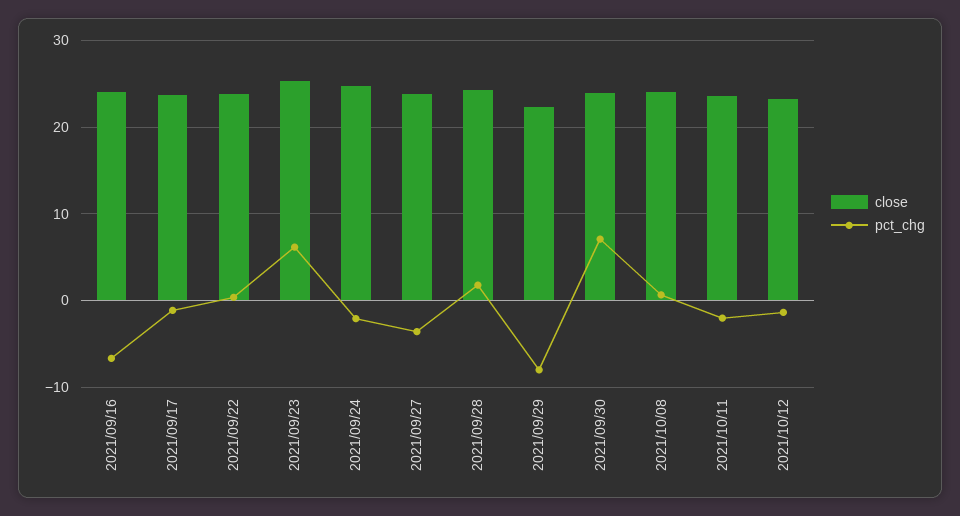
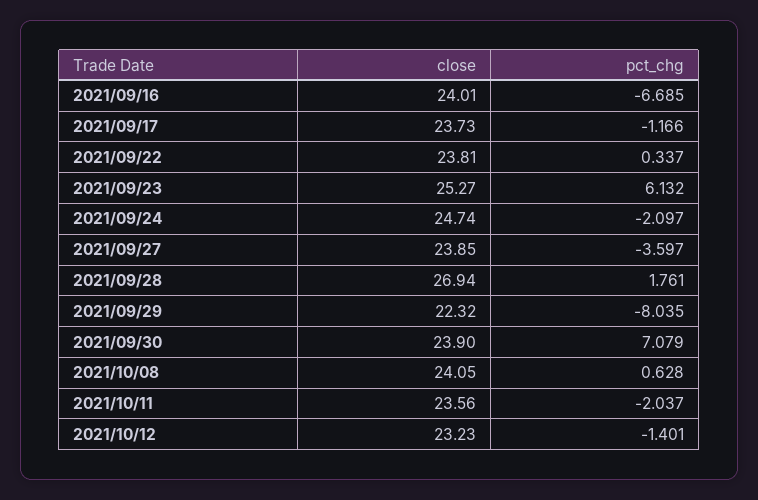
  {
    "close": {
      "2021/09/16": 24.01,
      "2021/09/17": 23.73,
      "2021/09/22": 23.81,
      "2021/09/23": 25.27,
      "2021/09/24": 24.74,
      "2021/09/27": 23.85,
-     "2021/09/28": 24,
+     "2021/09/28": 26.94,
      "2021/09/29": 22.32,
      "2021/09/30": 23.9,
      "2021/10/08": 24.05,
      "2021/10/11": 23.56,
      "2021/10/12": 23.23
    },
    "pct_chg": {
      "2021/09/16": -6.685,
      "2021/09/17": -1.166,
      "2021/09/22": 0.337,
      "2021/09/23": 6.132,
      "2021/09/24": -2.097,
      "2021/09/27": -3.597,
      "2021/09/28": 1.761,
      "2021/09/29": -8.035,
      "2021/09/30": 7.079,
      "2021/10/08": 0.628,
      "2021/10/11": -2.037,
      "2021/10/12": -1.401
    }
  }

